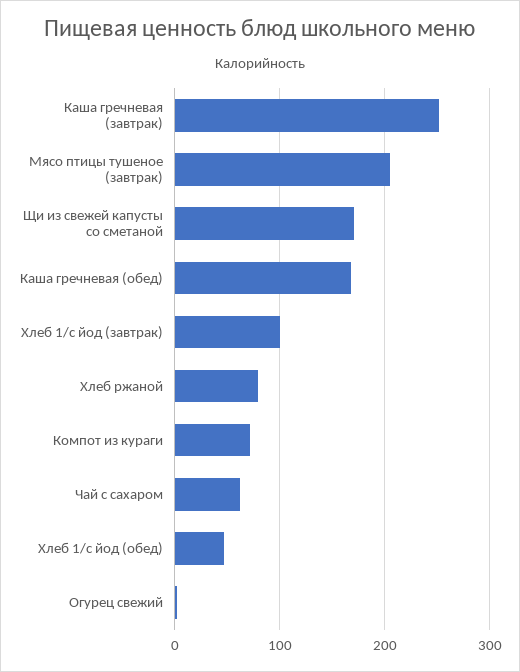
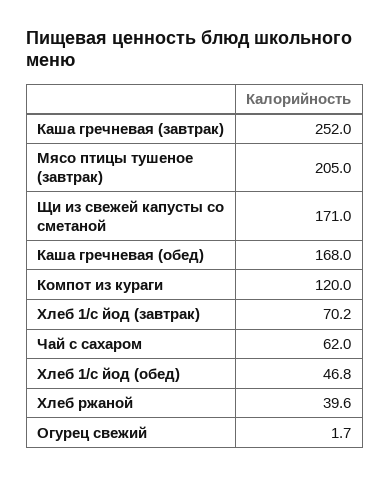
  {
    "Каша гречневая (завтрак)": 252,
    "Мясо птицы тушеное (завтрак)": 205,
    "Щи из свежей капусты со сметаной": 171,
    "Каша гречневая (обед)": 168,
-   "Хлеб 1/с йод (завтрак)": 100,
+   "Хлеб 1/с йод (завтрак)": 70.2,
-   "Хлеб ржаной": 80,
+   "Хлеб ржаной": 39.6,
-   "Компот из кураги": 70,
+   "Компот из кураги": 120,
    "Чай с сахаром": 62,
    "Хлеб 1/с йод (обед)": 46.8,
    "Огурец свежий": 1.7
  }

